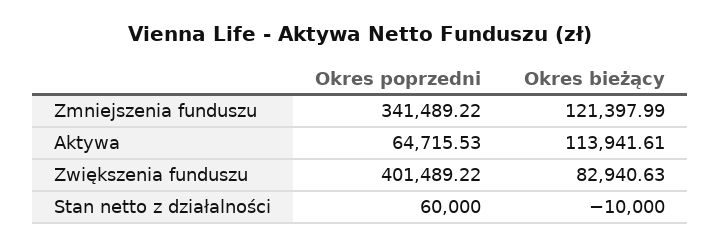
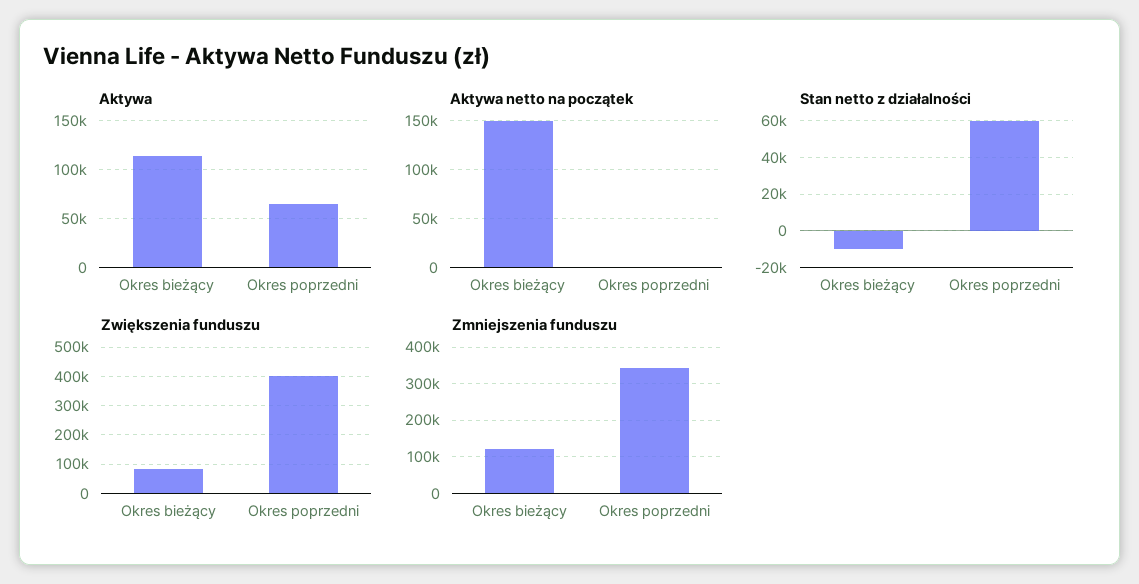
  {
    "Zmniejszenia funduszu": {
      "Okres poprzedni": 341489.22,
      "Okres bieżący": 121397.99
    },
    "Aktywa": {
      "Okres poprzedni": 64715.53,
      "Okres bieżący": 113941.61
    },
    "Zwiększenia funduszu": {
      "Okres poprzedni": 401489.22,
      "Okres bieżący": 82940.63
    },
    "Stan netto z działalności": {
      "Okres poprzedni": 60000,
      "Okres bieżący": -10000
-   }
+   },
+   "Aktywa netto na początek": {
+     "Okres bieżący": 150000,
+     "Okres poprzedni": 0
+   }
  }

